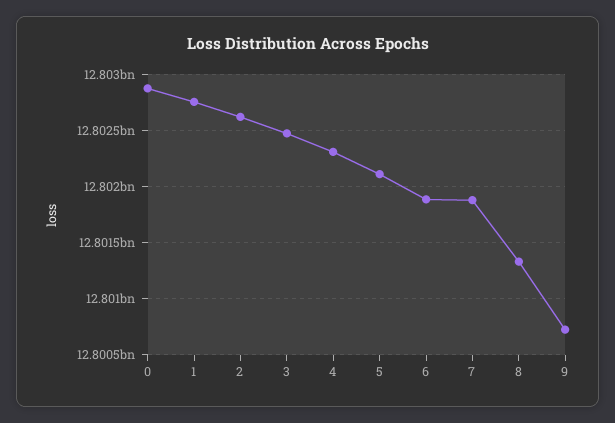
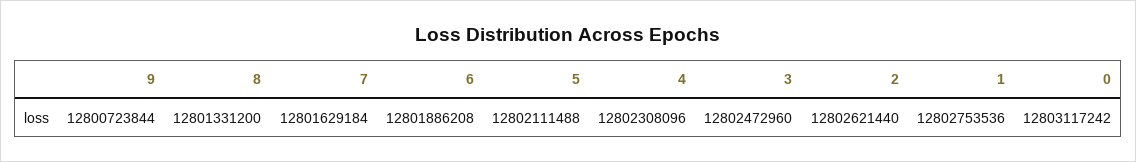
  {
-   "0": 12802900000,
+   "0": 12803117242,
    "1": 12802753536,
    "2": 12802621440,
    "3": 12802472960,
    "4": 12802308096,
    "5": 12802111488,
    "6": 12801886208,
-   "7": 12801900000,
+   "7": 12801629184,
    "8": 12801331200,
    "9": 12800723844
  }

